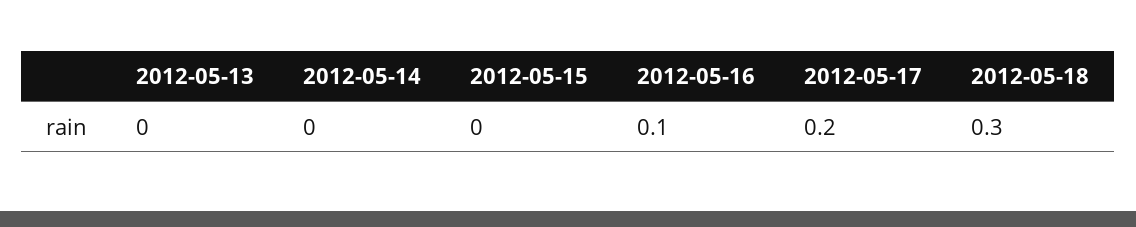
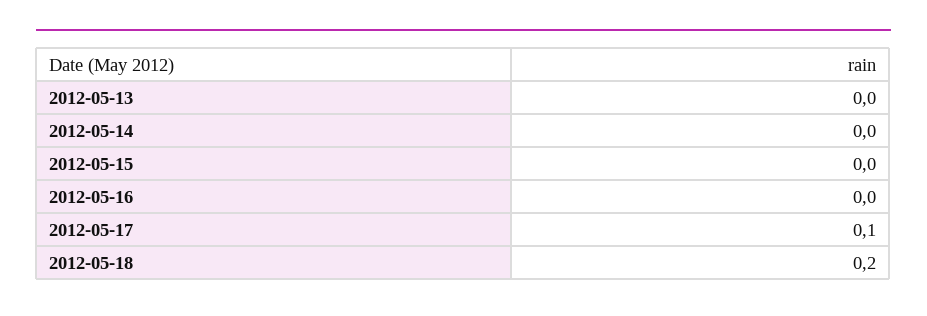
  {
    "2012-05-13": 0,
    "2012-05-14": 0,
    "2012-05-15": 0,
-   "2012-05-16": 0.1,
+   "2012-05-16": 0,
-   "2012-05-17": 0.2,
+   "2012-05-17": 0.1,
-   "2012-05-18": 0.3
+   "2012-05-18": 0.2
  }

